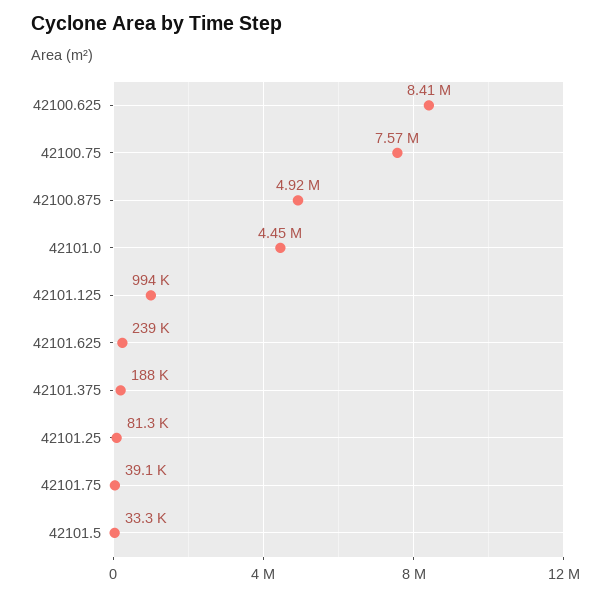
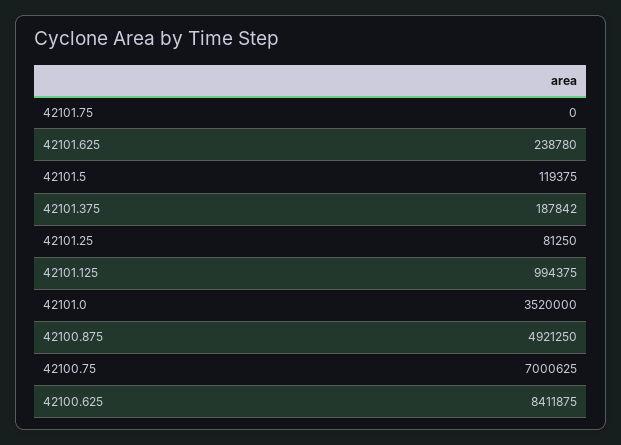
  {
    "42100.625": 8411875,
-   "42100.75": 7570000,
+   "42100.75": 7000625,
    "42100.875": 4921250,
-   "42101.0": 4450000,
+   "42101.0": 3520000,
    "42101.125": 994375,
    "42101.625": 238780,
    "42101.375": 187842,
    "42101.25": 81250,
-   "42101.75": 39100,
+   "42101.75": 0,
-   "42101.5": 33300
+   "42101.5": 119375
  }

